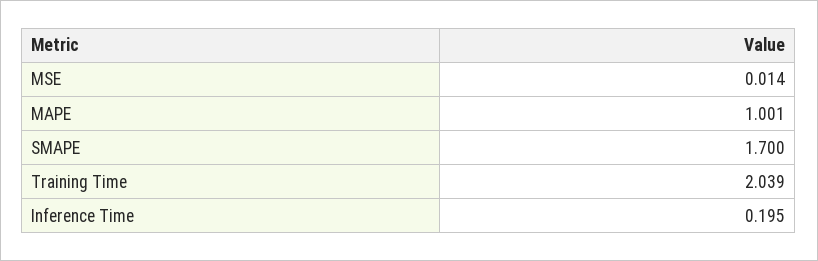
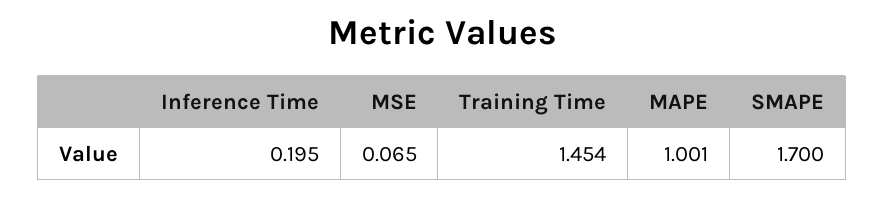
  {
-   "MSE": 0.014,
+   "MSE": 0.065,
    "MAPE": 1.001,
    "SMAPE": 1.7,
-   "Training Time": 2.039,
+   "Training Time": 1.454,
    "Inference Time": 0.195
  }

